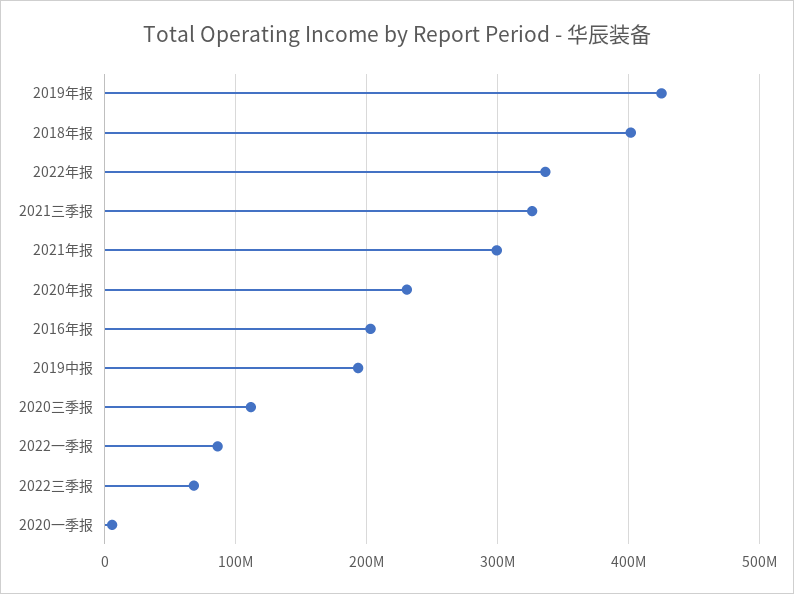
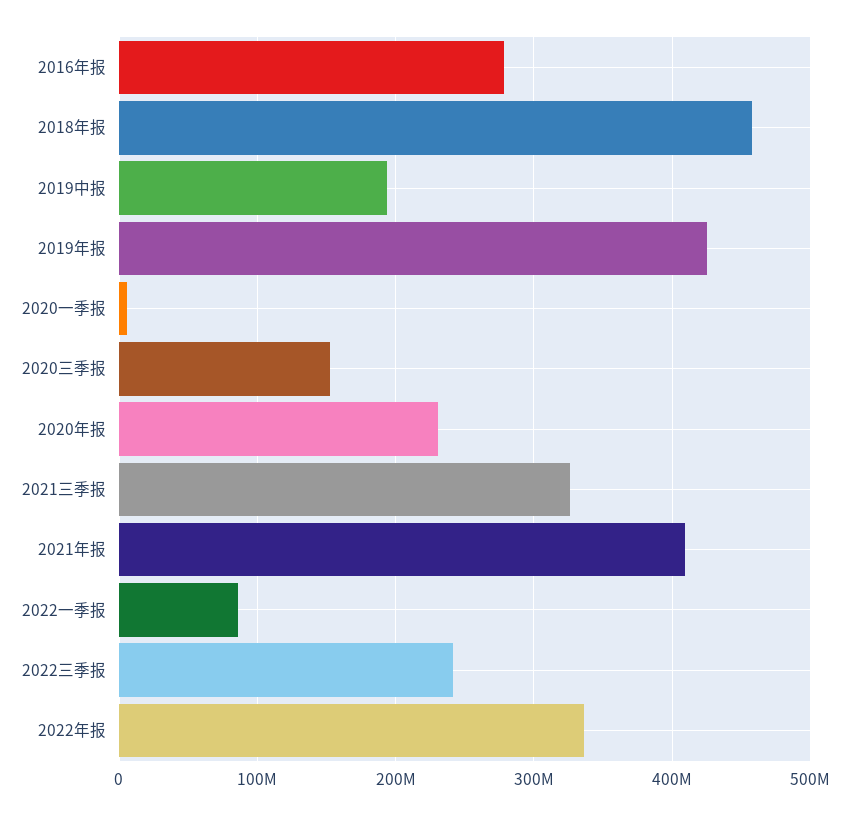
  {
    "2019年报": 420000000,
-   "2018年报": 400000000,
+   "2018年报": 460000000,
    "2022年报": 340000000,
    "2021三季报": 330000000,
-   "2021年报": 300000000,
+   "2021年报": 410000000,
    "2020年报": 230000000,
-   "2016年报": 200000000,
+   "2016年报": 280000000,
    "2019中报": 190000000,
-   "2020三季报": 110000000,
+   "2020三季报": 150000000,
    "2022一季报": 90000000,
-   "2022三季报": 70000000,
+   "2022三季报": 240000000,
    "2020一季报": 10000000
  }

